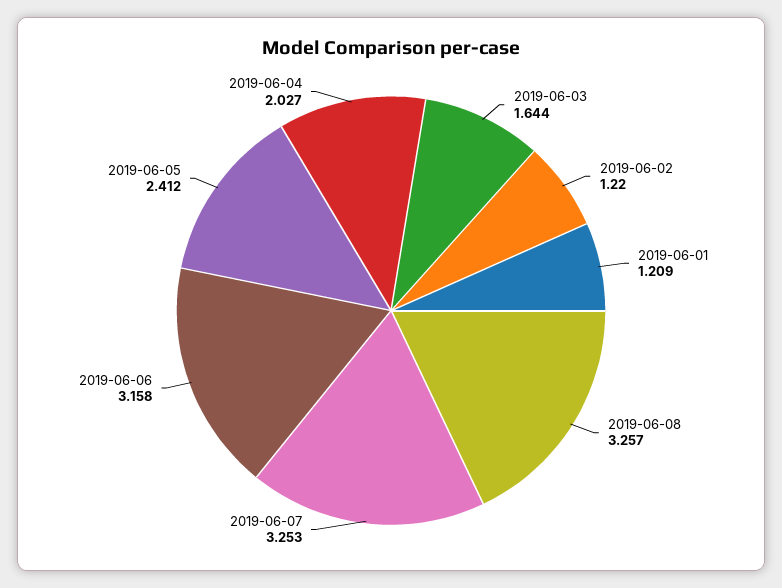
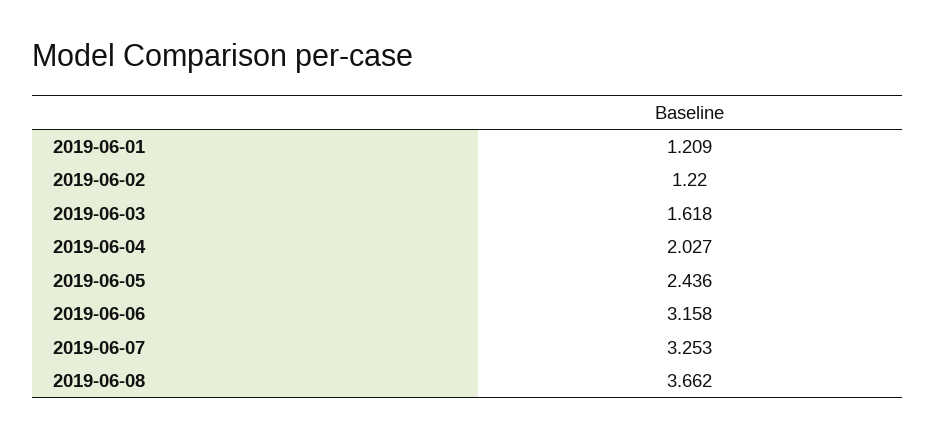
  {
-   "2019-06-03": 1.644,
+   "2019-06-03": 1.618,
    "2019-06-02": 1.22,
    "2019-06-01": 1.209,
-   "2019-06-08": 3.257,
+   "2019-06-08": 3.662,
    "2019-06-07": 3.253,
    "2019-06-06": 3.158,
-   "2019-06-05": 2.412,
+   "2019-06-05": 2.436,
    "2019-06-04": 2.027
  }

